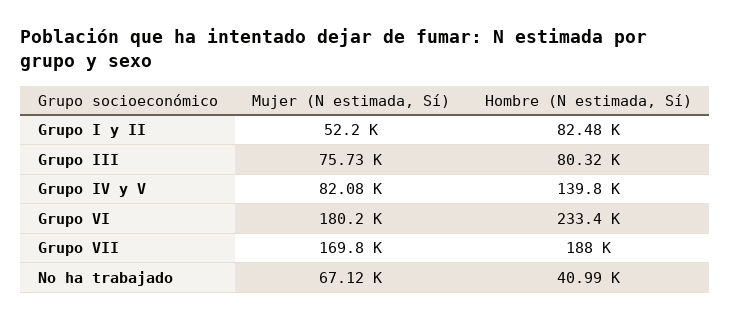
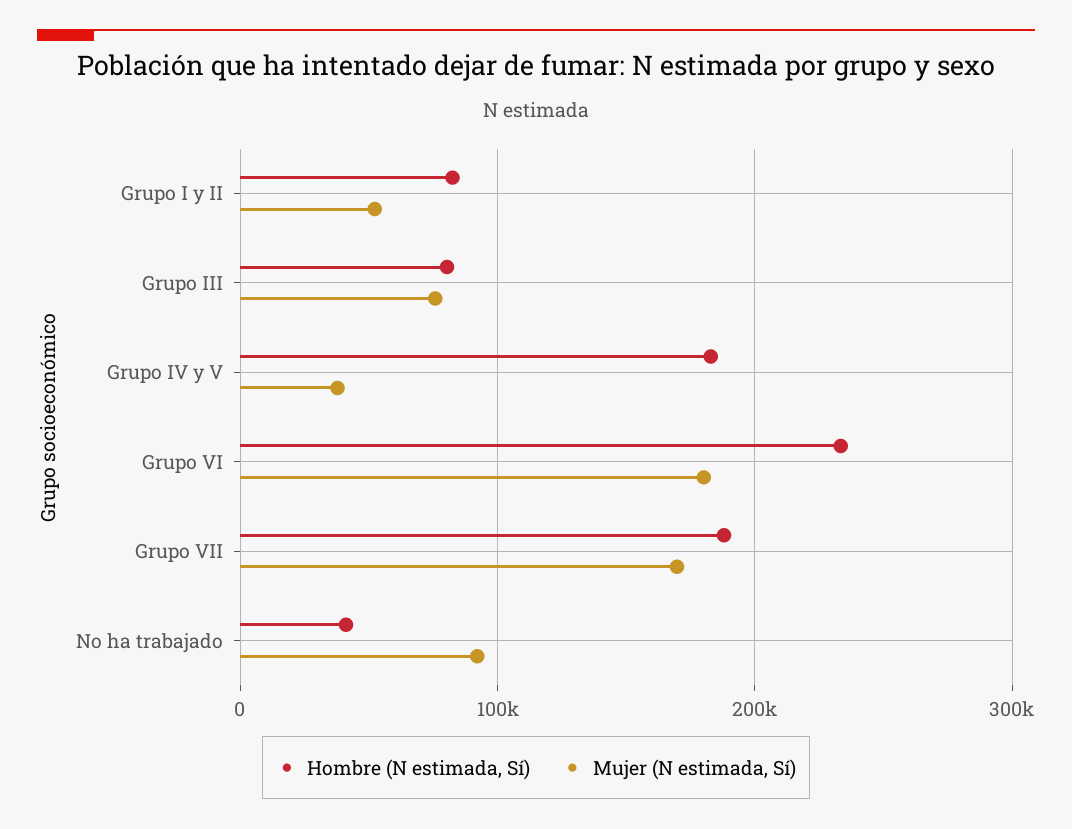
  {
    "Mujer (N estimada, Sí)": {
      "Grupo I y II": 52200,
      "Grupo III": 75730,
-     "Grupo IV y V": 82080,
+     "Grupo IV y V": 40000,
      "Grupo VI": 180200,
      "Grupo VII": 169800,
-     "No ha trabajado": 67120
+     "No ha trabajado": 90000
    },
    "Hombre (N estimada, Sí)": {
      "Grupo I y II": 82480,
      "Grupo III": 80320,
-     "Grupo IV y V": 139800,
+     "Grupo IV y V": 180000,
      "Grupo VI": 233400,
      "Grupo VII": 188000,
      "No ha trabajado": 40990
    }
  }

